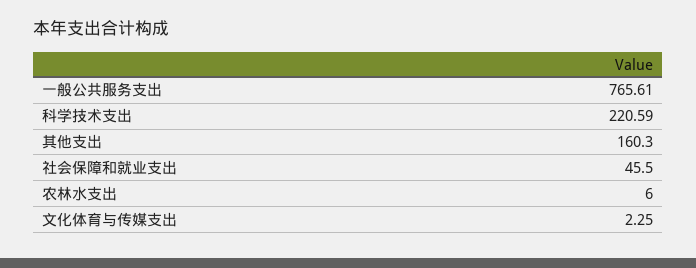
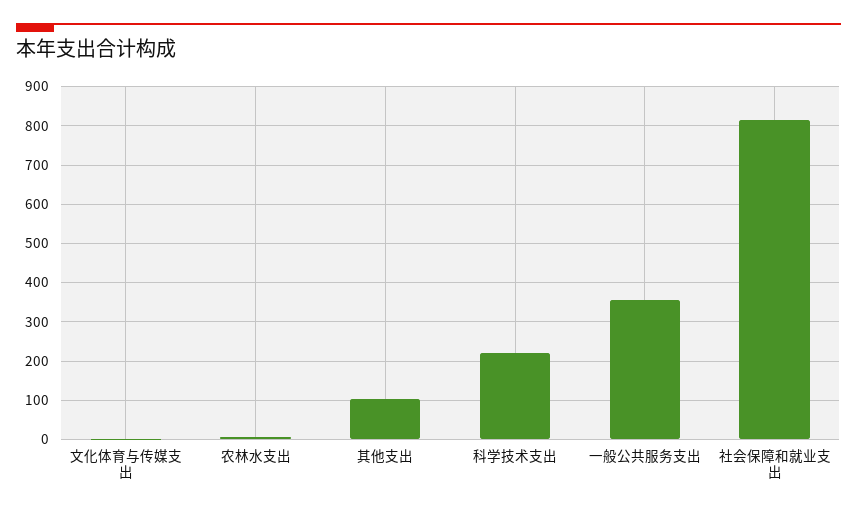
  {
-   "一般公共服务支出": 765.61,
+   "一般公共服务支出": 360,
    "科学技术支出": 220.59,
-   "其他支出": 160.3,
+   "其他支出": 100,
-   "社会保障和就业支出": 45.5,
+   "社会保障和就业支出": 820,
    "农林水支出": 6,
    "文化体育与传媒支出": 2.25
  }

